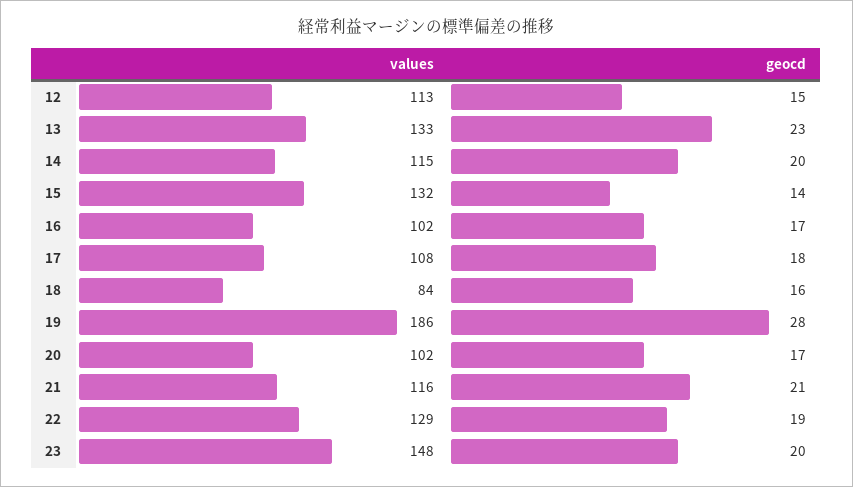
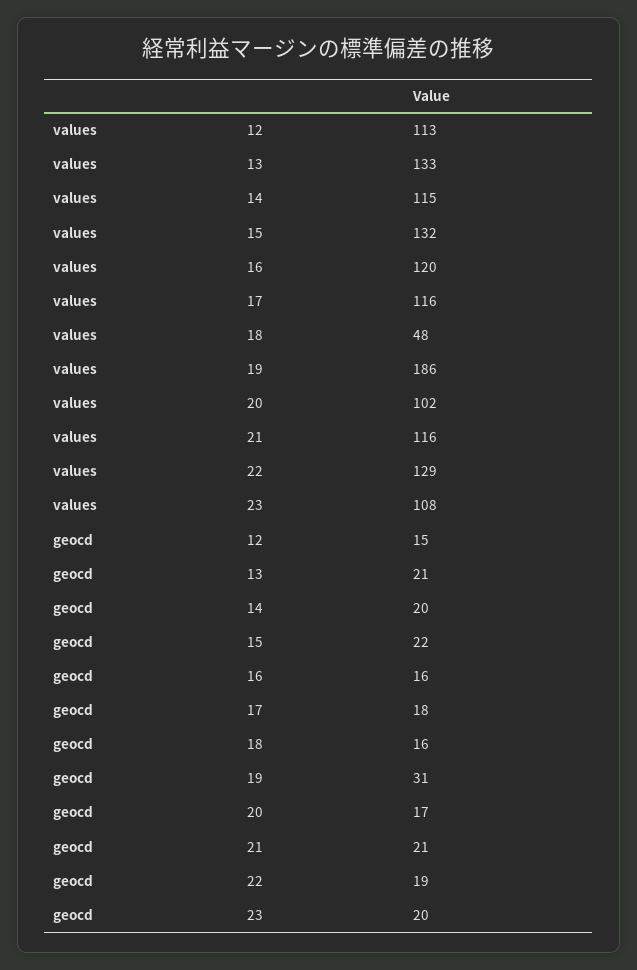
  {
    "values": {
      "12": 113,
      "13": 133,
      "14": 115,
      "15": 132,
-     "16": 102,
+     "16": 120,
-     "17": 108,
+     "17": 116,
-     "18": 84,
+     "18": 48,
      "19": 186,
      "20": 102,
      "21": 116,
      "22": 129,
-     "23": 148
+     "23": 108
    },
    "geocd": {
      "12": 15,
-     "13": 23,
+     "13": 21,
      "14": 20,
-     "15": 14,
+     "15": 22,
-     "16": 17,
+     "16": 16,
      "17": 18,
      "18": 16,
-     "19": 28,
+     "19": 31,
      "20": 17,
      "21": 21,
      "22": 19,
      "23": 20
    }
  }

